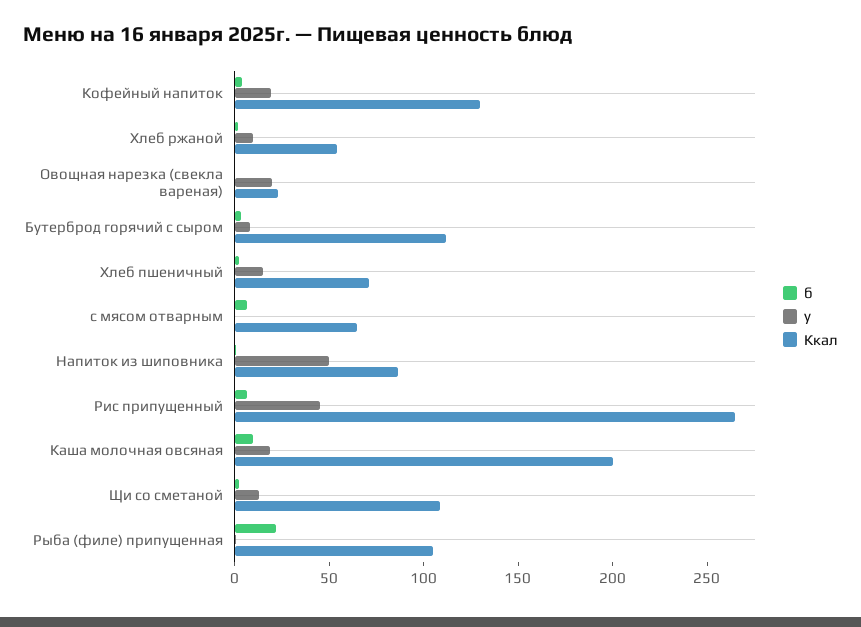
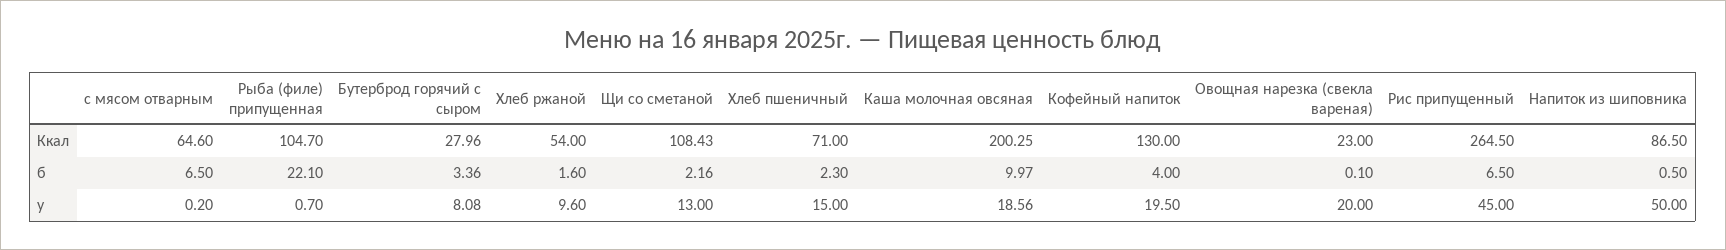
  {
    "б": {
      "Кофейный напиток": 4,
      "Хлеб ржаной": 1.6,
      "Овощная нарезка (свекла вареная)": 0.1,
      "Бутерброд горячий с сыром": 3.36,
      "Хлеб пшеничный": 2.3,
      "с мясом отварным": 6.5,
      "Напиток из шиповника": 0.5,
      "Рис припущенный": 6.5,
      "Каша молочная овсяная": 9.97,
      "Щи со сметаной": 2.16,
      "Рыба (филе) припущенная": 22.1
    },
    "у": {
      "Кофейный напиток": 19.5,
      "Хлеб ржаной": 9.6,
      "Овощная нарезка (свекла вареная)": 20,
      "Бутерброд горячий с сыром": 8.08,
      "Хлеб пшеничный": 15,
      "с мясом отварным": 0.2,
      "Напиток из шиповника": 50,
      "Рис припущенный": 45,
      "Каша молочная овсяная": 18.56,
      "Щи со сметаной": 13,
      "Рыба (филе) припущенная": 0.7
    },
    "Ккал": {
      "Кофейный напиток": 130,
      "Хлеб ржаной": 54,
      "Овощная нарезка (свекла вареная)": 23,
-     "Бутерброд горячий с сыром": 110,
+     "Бутерброд горячий с сыром": 27.96,
      "Хлеб пшеничный": 71,
      "с мясом отварным": 64.6,
      "Напиток из шиповника": 86.5,
      "Рис припущенный": 264.5,
      "Каша молочная овсяная": 200.25,
      "Щи со сметаной": 108.43,
      "Рыба (филе) припущенная": 104.7
    }
  }

